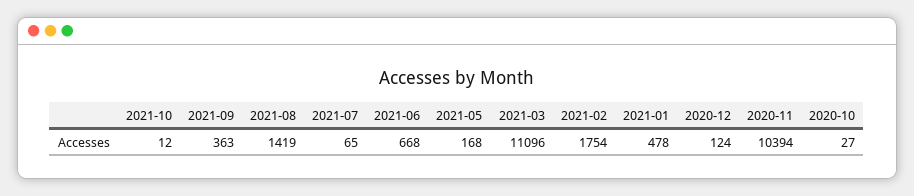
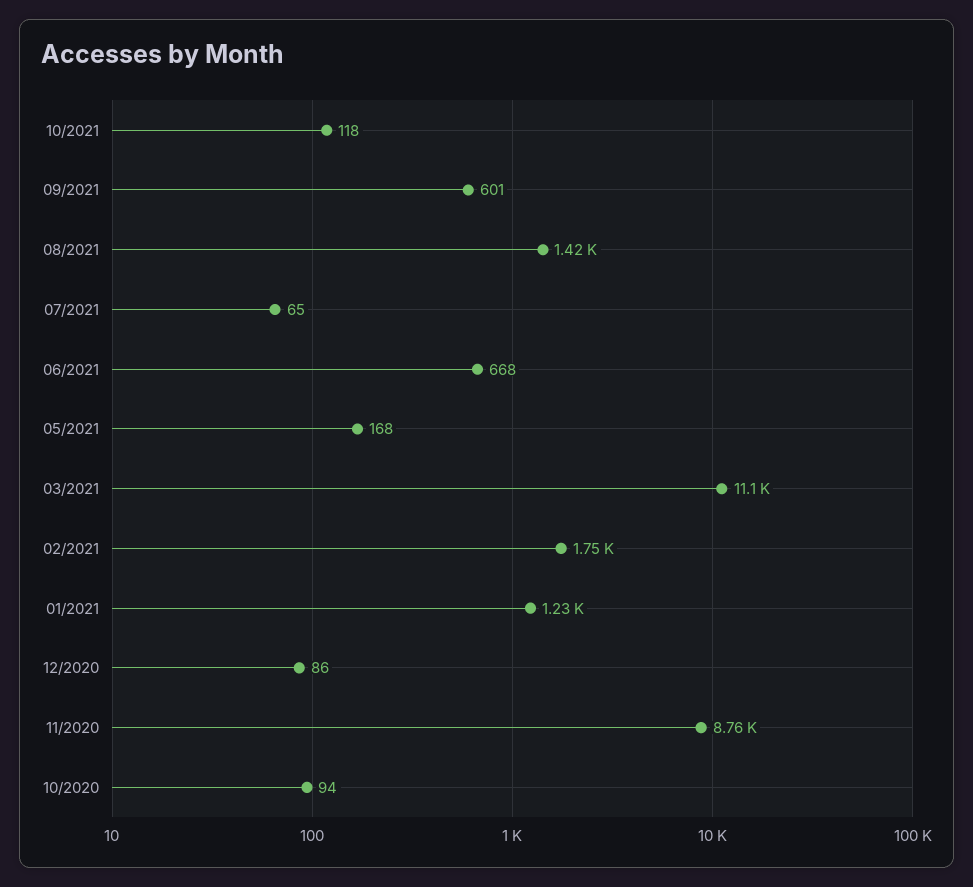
  {
-   "2021-10": 12,
+   "2021-10": 118,
-   "2021-09": 363,
+   "2021-09": 601,
    "2021-08": 1419,
    "2021-07": 65,
    "2021-06": 668,
    "2021-05": 168,
    "2021-03": 11096,
    "2021-02": 1754,
-   "2021-01": 478,
+   "2021-01": 1230,
-   "2020-12": 124,
+   "2020-12": 86,
-   "2020-11": 10394,
+   "2020-11": 8760,
-   "2020-10": 27
+   "2020-10": 94
  }

